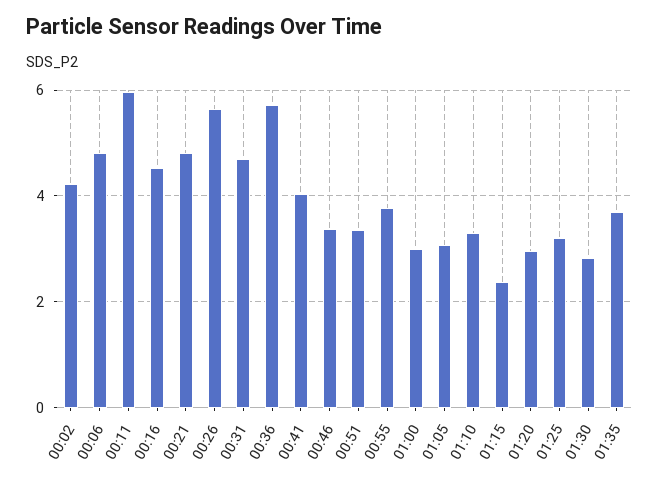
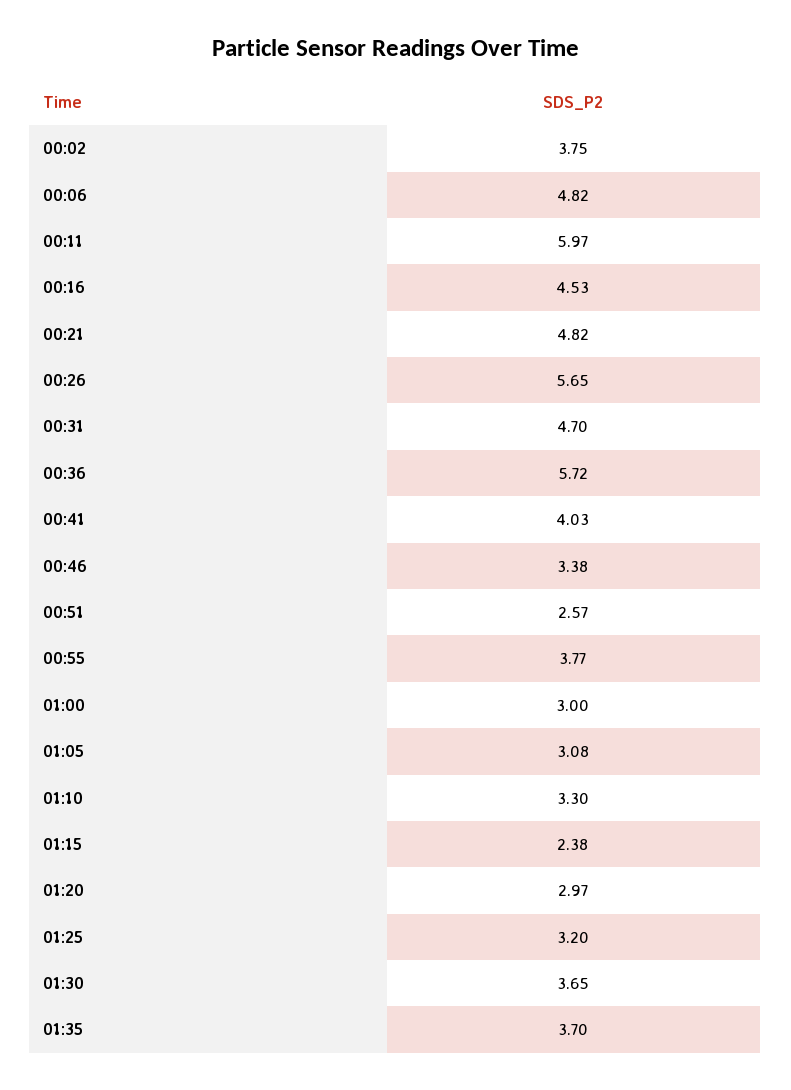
  {
-   "00:02": 4.2,
+   "00:02": 3.75,
    "00:06": 4.82,
    "00:11": 5.97,
    "00:16": 4.53,
    "00:21": 4.82,
    "00:26": 5.65,
    "00:31": 4.7,
    "00:36": 5.72,
    "00:41": 4.03,
    "00:46": 3.38,
-   "00:51": 3.4,
+   "00:51": 2.57,
    "00:55": 3.77,
    "01:00": 3,
    "01:05": 3.08,
    "01:10": 3.3,
    "01:15": 2.38,
    "01:20": 2.97,
    "01:25": 3.2,
-   "01:30": 2.8,
+   "01:30": 3.65,
    "01:35": 3.7
  }

